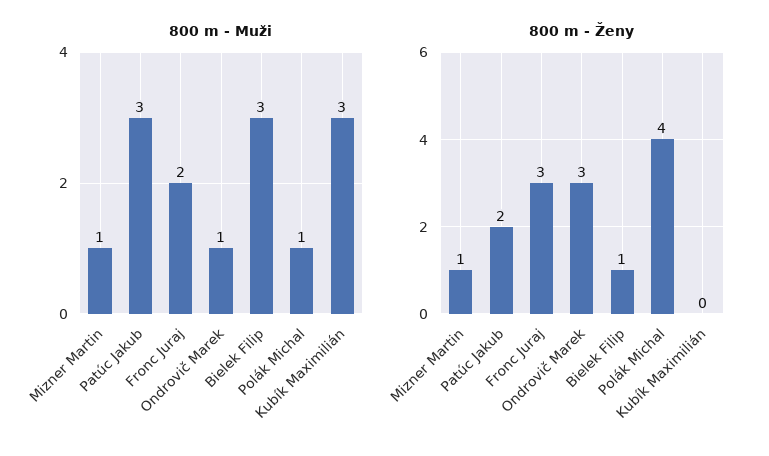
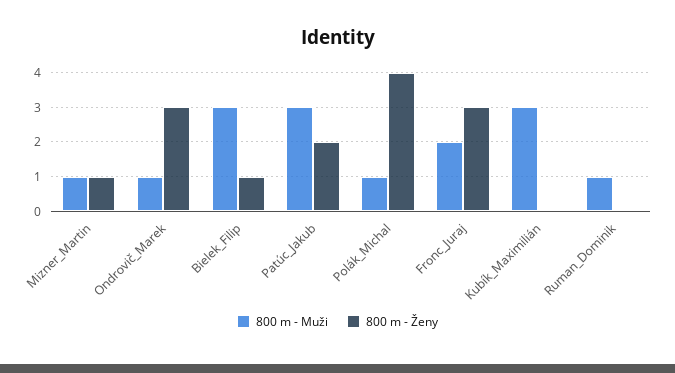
  {
    "800 m - Muži": {
      "Mizner Martin": 1,
      "Patúc Jakub": 3,
      "Fronc Juraj": 2,
      "Ondrovič Marek": 1,
      "Bielek Filip": 3,
      "Polák Michal": 1,
-     "Kubík Maximilián": 3
+     "Kubík Maximilián": 3,
+     "Ruman_Dominik": 1
    },
    "800 m - Ženy": {
      "Mizner Martin": 1,
      "Patúc Jakub": 2,
      "Fronc Juraj": 3,
      "Ondrovič Marek": 3,
      "Bielek Filip": 1,
      "Polák Michal": 4,
-     "Kubík Maximilián": 0
+     "Kubík Maximilián": 0,
+     "Ruman_Dominik": 0
    }
  }

